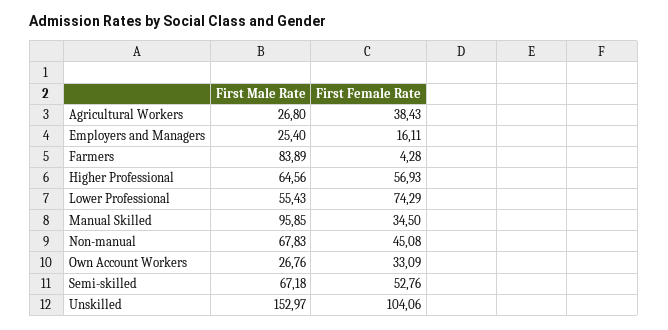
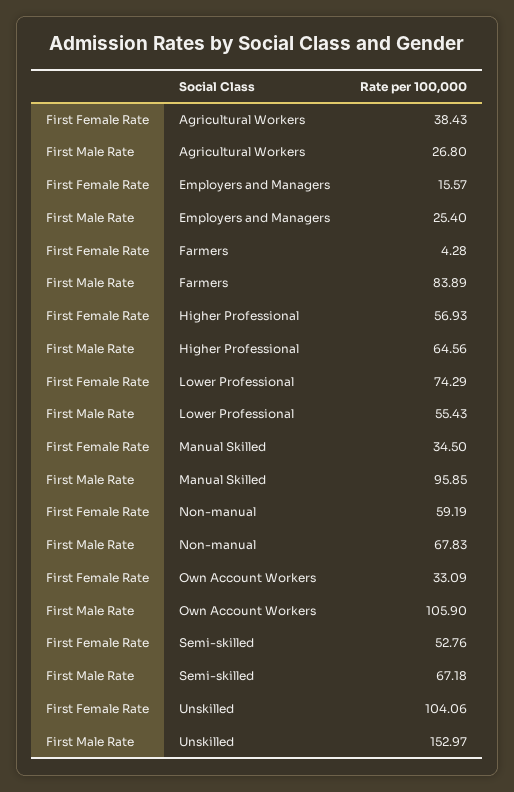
  {
    "First Male Rate": {
      "Agricultural Workers": 26.8,
      "Employers and Managers": 25.4,
      "Farmers": 83.89,
      "Higher Professional": 64.56,
      "Lower Professional": 55.43,
      "Manual Skilled": 95.85,
      "Non-manual": 67.83,
-     "Own Account Workers": 26.76,
+     "Own Account Workers": 105.9,
      "Semi-skilled": 67.18,
      "Unskilled": 152.97
    },
    "First Female Rate": {
      "Agricultural Workers": 38.43,
-     "Employers and Managers": 16.11,
+     "Employers and Managers": 15.57,
      "Farmers": 4.28,
      "Higher Professional": 56.93,
      "Lower Professional": 74.29,
      "Manual Skilled": 34.5,
-     "Non-manual": 45.08,
+     "Non-manual": 59.19,
      "Own Account Workers": 33.09,
      "Semi-skilled": 52.76,
      "Unskilled": 104.06
    }
  }

